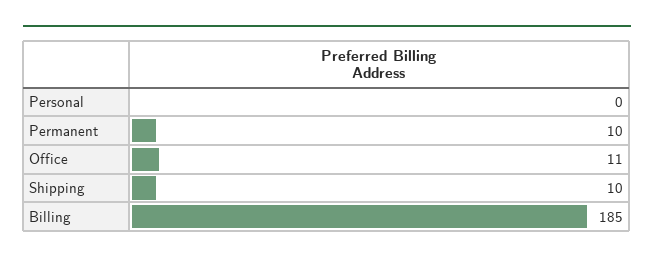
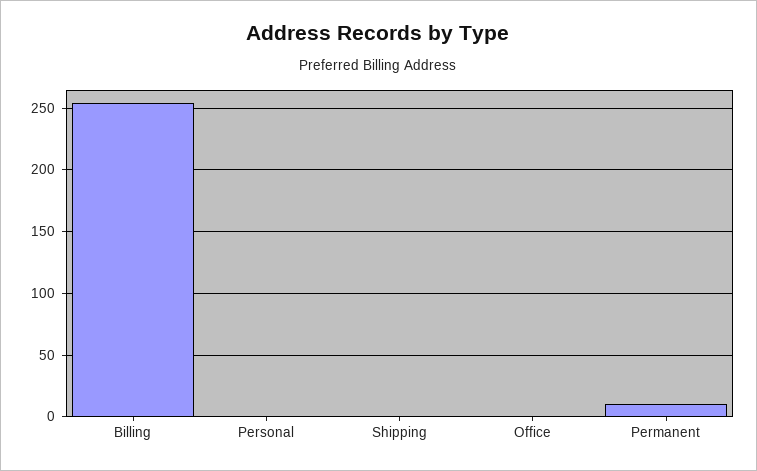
  {
    "Personal": 0,
    "Permanent": 10,
-   "Office": 11,
+   "Office": 0,
-   "Shipping": 10,
+   "Shipping": 0,
-   "Billing": 185
+   "Billing": 255
  }

